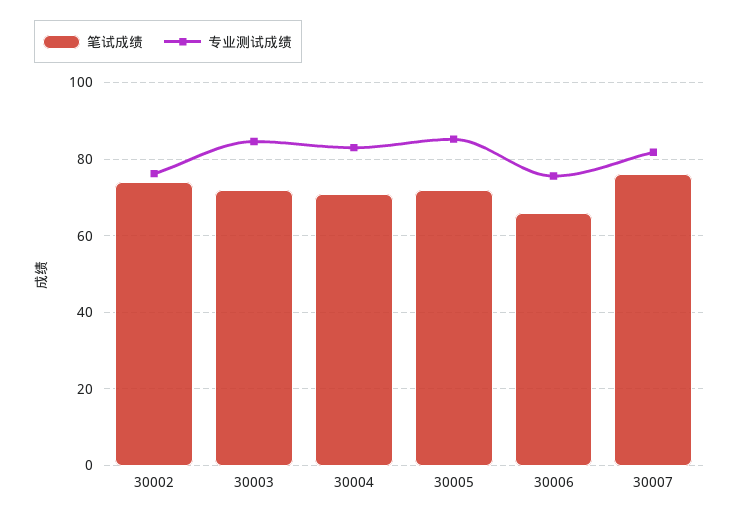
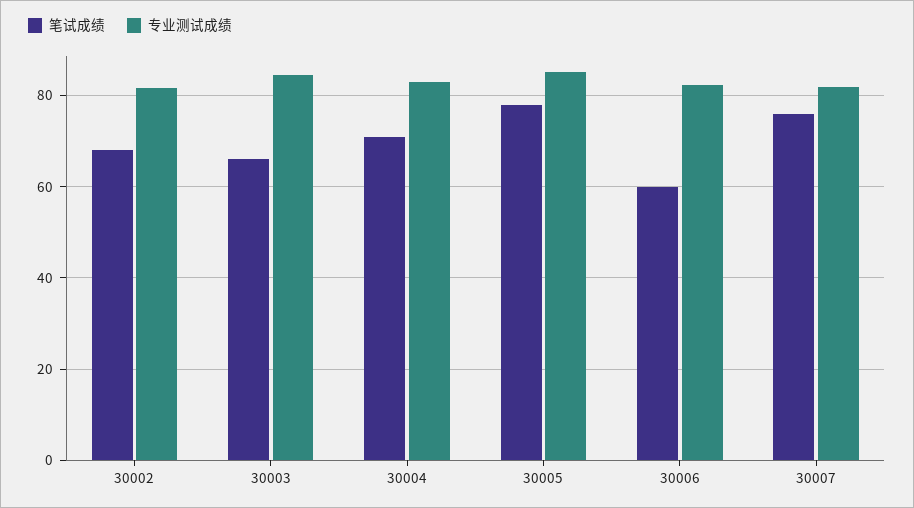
  {
    "笔试成绩": {
-     "30002": 74,
+     "30002": 68,
-     "30003": 72,
+     "30003": 66,
      "30004": 72,
-     "30005": 72,
+     "30005": 78,
-     "30006": 66,
+     "30006": 60,
      "30007": 76
    },
    "专业测试成绩": {
-     "30002": 76,
+     "30002": 82,
      "30003": 84,
      "30004": 84,
      "30005": 86,
-     "30006": 76,
+     "30006": 82,
      "30007": 82
    }
  }

